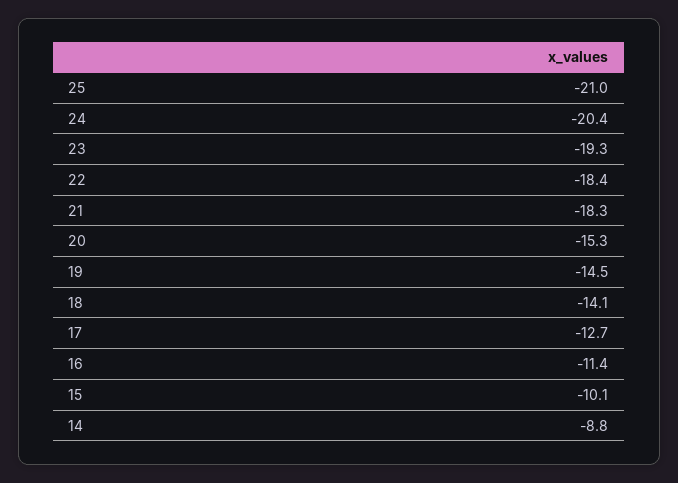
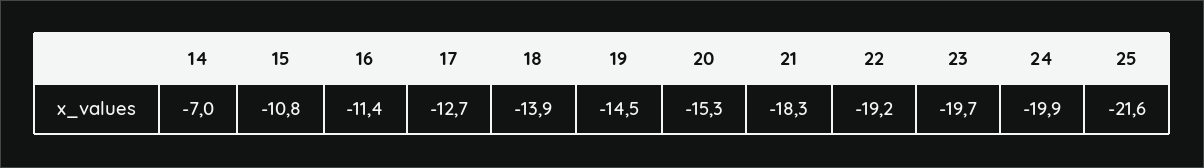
  {
-   "25": -21,
+   "25": -21.6,
-   "24": -20.4,
+   "24": -19.9,
-   "23": -19.3,
+   "23": -19.7,
-   "22": -18.4,
+   "22": -19.2,
    "21": -18.3,
    "20": -15.3,
    "19": -14.5,
-   "18": -14.1,
+   "18": -13.9,
    "17": -12.7,
    "16": -11.4,
-   "15": -10.1,
+   "15": -10.8,
-   "14": -8.8
+   "14": -7
  }

